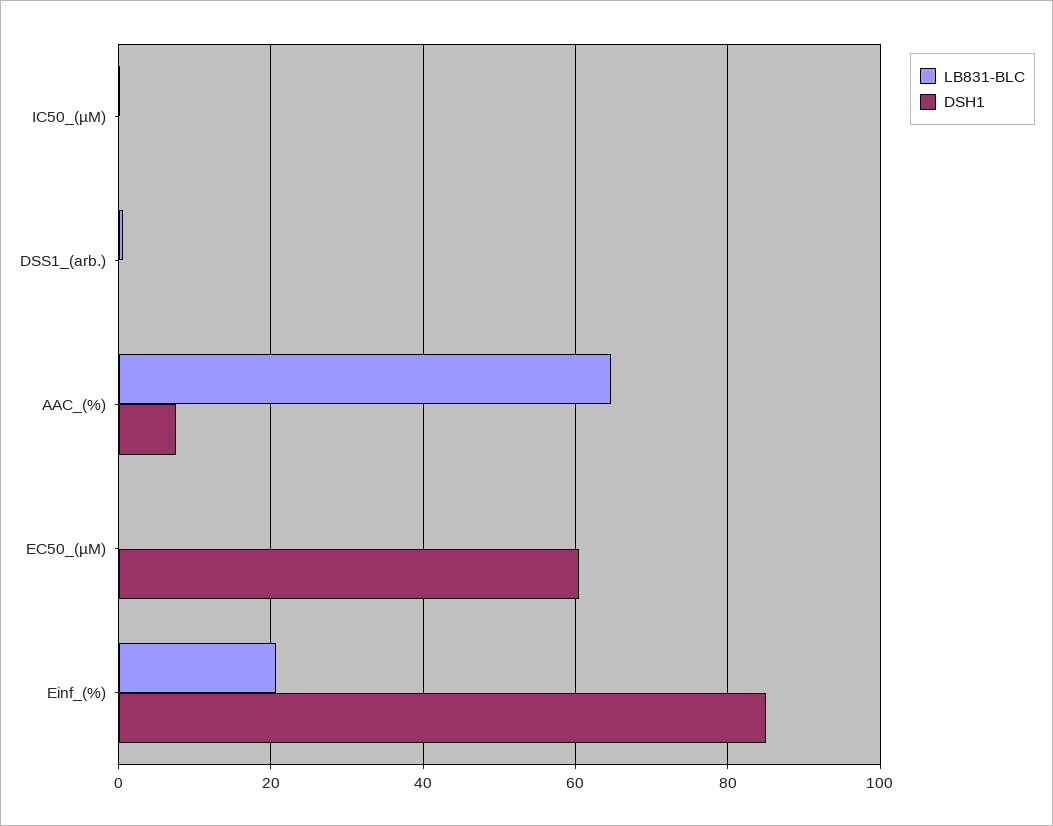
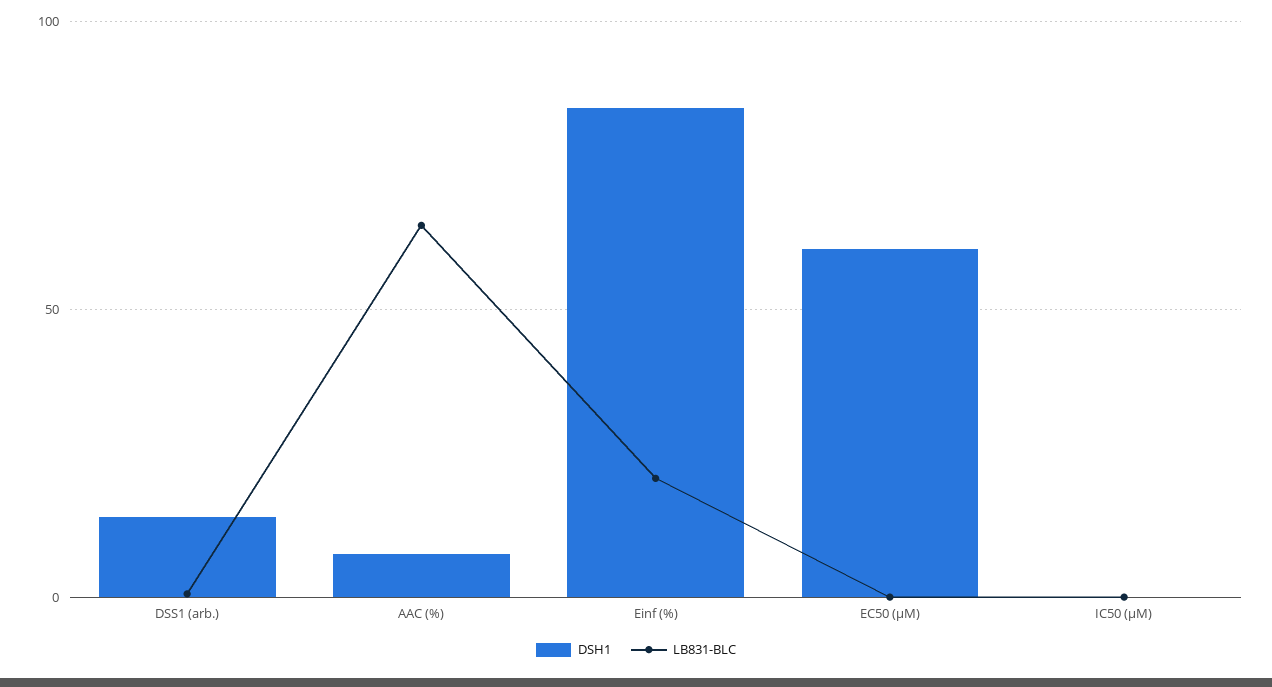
  {
    "LB831-BLC": {
      "IC50_(µM)": 0,
      "DSS1_(arb.)": 0,
      "AAC_(%)": 64,
      "EC50_(µM)": 0,
      "Einf_(%)": 20
    },
    "DSH1": {
      "IC50_(µM)": 0,
-     "DSS1_(arb.)": 0,
+     "DSS1_(arb.)": 15,
      "AAC_(%)": 8,
      "EC50_(µM)": 60,
      "Einf_(%)": 84
    }
  }

